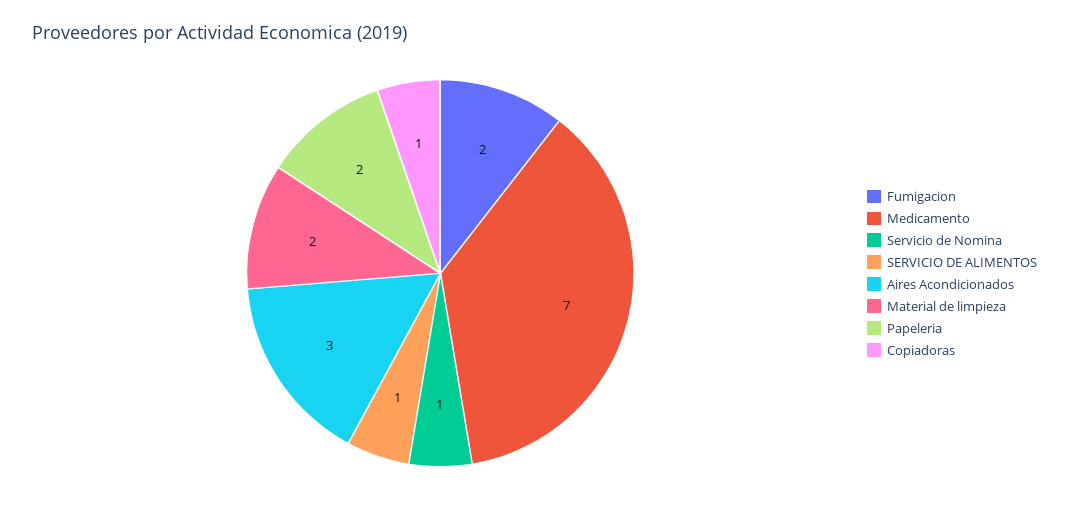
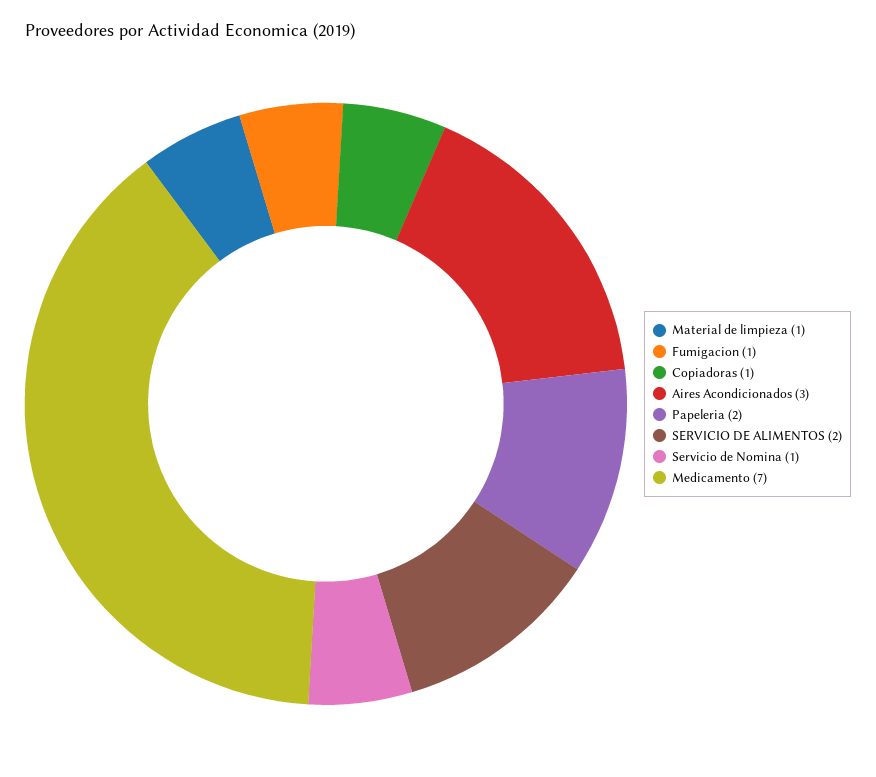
  {
-   "Fumigacion": 2,
+   "Fumigacion": 1,
    "Medicamento": 7,
    "Servicio de Nomina": 1,
-   "SERVICIO DE ALIMENTOS": 1,
+   "SERVICIO DE ALIMENTOS": 2,
    "Aires Acondicionados": 3,
-   "Material de limpieza": 2,
+   "Material de limpieza": 1,
    "Papeleria": 2,
    "Copiadoras": 1
  }

